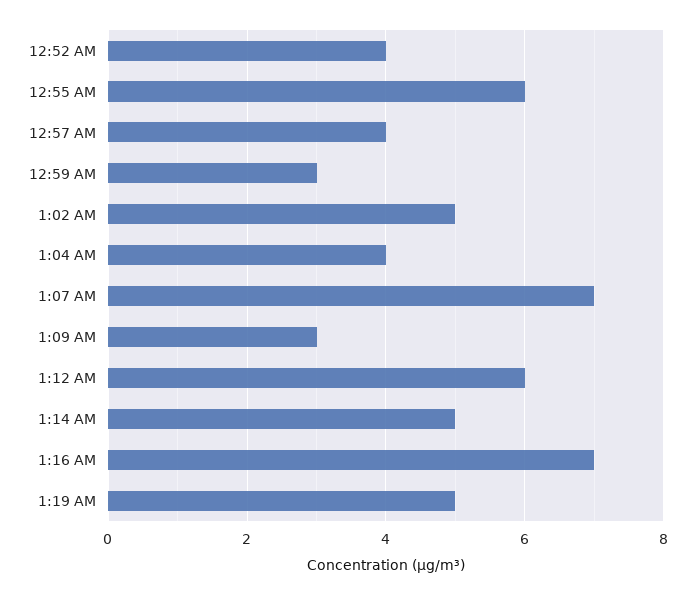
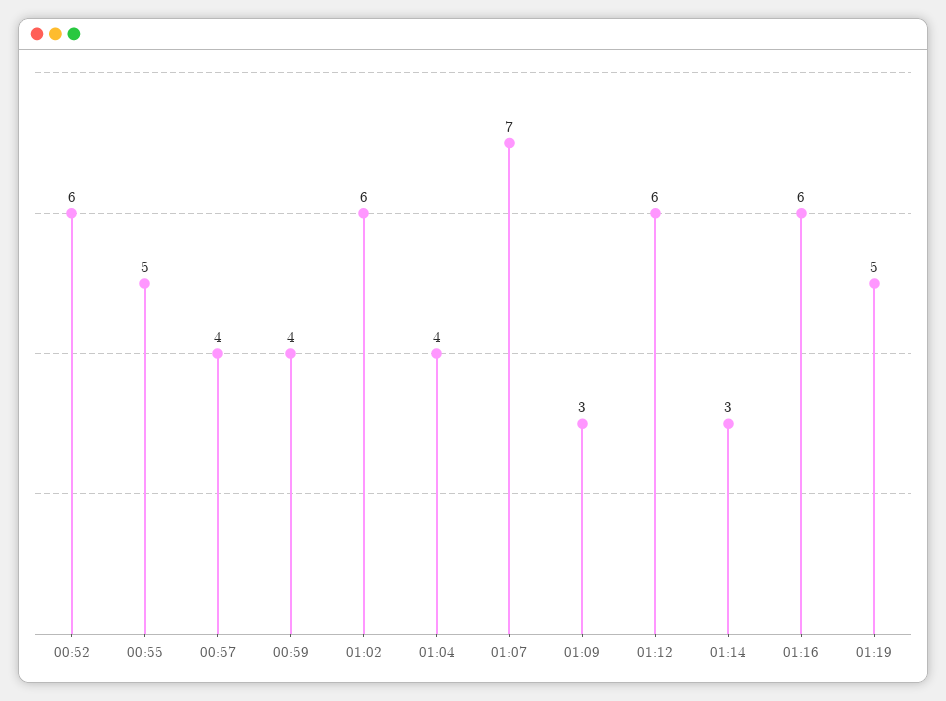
  {
-   "12:52 AM": 4,
+   "12:52 AM": 6,
-   "12:55 AM": 6,
+   "12:55 AM": 5,
    "12:57 AM": 4,
-   "12:59 AM": 3,
+   "12:59 AM": 4,
-   "1:02 AM": 5,
+   "1:02 AM": 6,
    "1:04 AM": 4,
    "1:07 AM": 7,
    "1:09 AM": 3,
    "1:12 AM": 6,
-   "1:14 AM": 5,
+   "1:14 AM": 3,
-   "1:16 AM": 7,
+   "1:16 AM": 6,
    "1:19 AM": 5
  }

